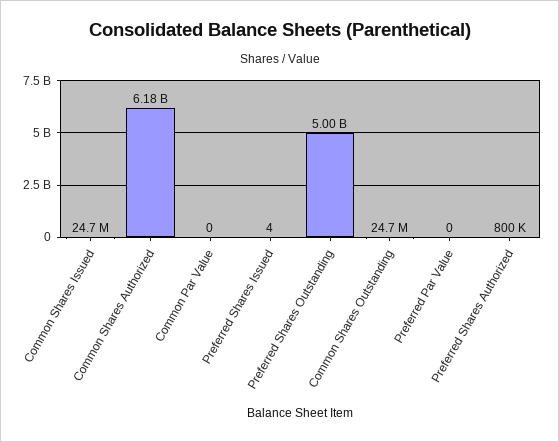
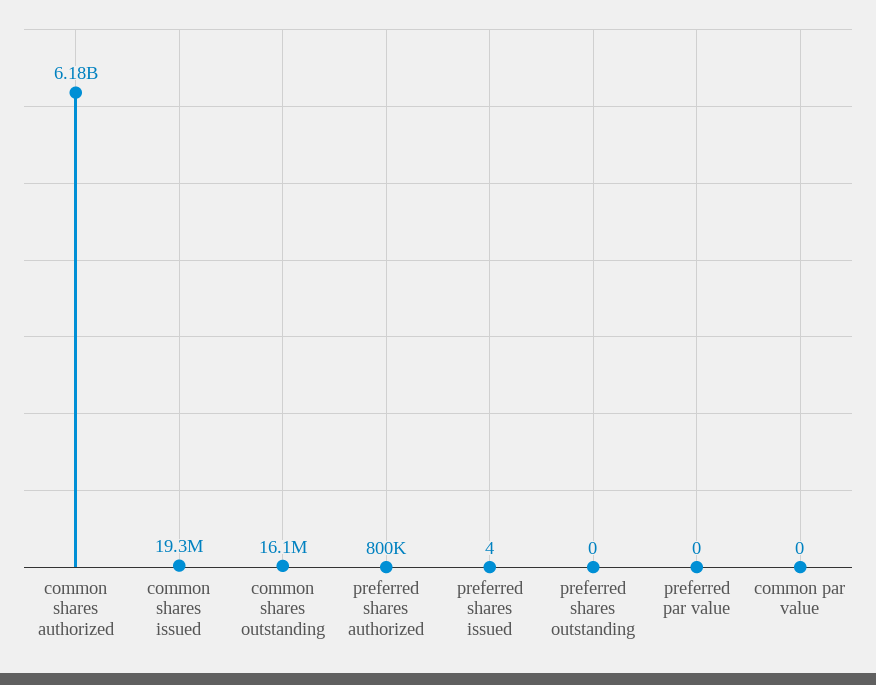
  {
-   "Common Shares Issued": 24700000,
+   "Common Shares Issued": 19300000,
    "Common Shares Authorized": 6180000000,
    "Common Par Value": 0,
    "Preferred Shares Issued": 4,
-   "Preferred Shares Outstanding": 5000000000,
+   "Preferred Shares Outstanding": 0,
-   "Common Shares Outstanding": 24700000,
+   "Common Shares Outstanding": 16100000,
    "Preferred Par Value": 0,
    "Preferred Shares Authorized": 800000
  }

